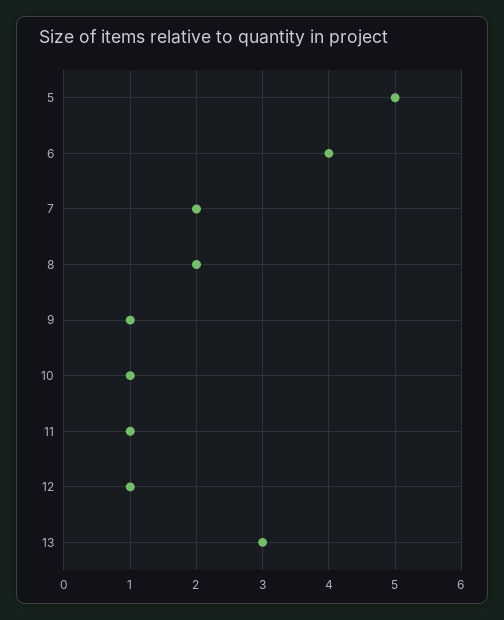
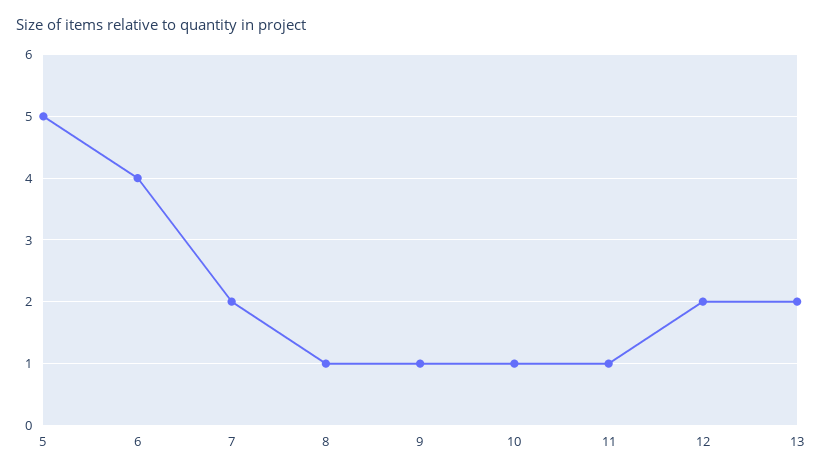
  {
    "5": 5,
    "6": 4,
    "7": 2,
-   "8": 2,
+   "8": 1,
    "9": 1,
    "10": 1,
    "11": 1,
-   "12": 1,
+   "12": 2,
-   "13": 3
+   "13": 2
  }

